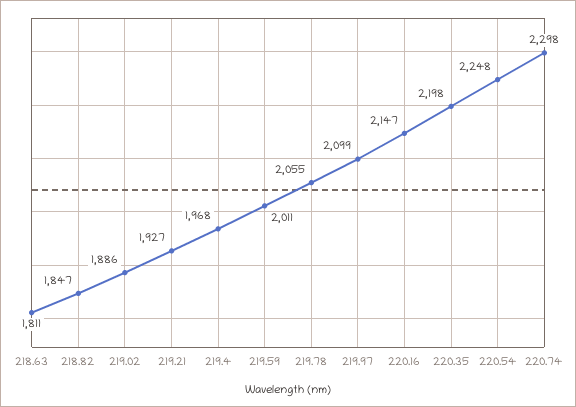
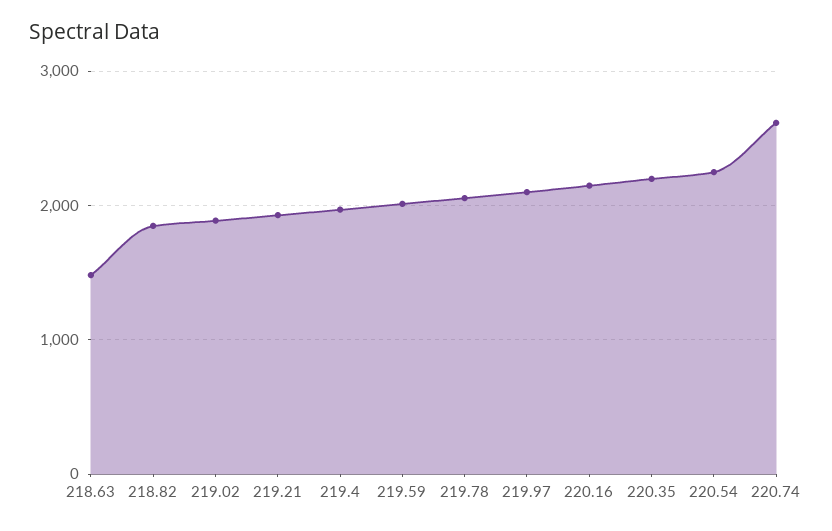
  {
-   "218.63": 1811,
+   "218.63": 1500,
    "218.82": 1847,
    "219.02": 1886,
    "219.21": 1927,
    "219.4": 1968,
    "219.59": 2011,
    "219.78": 2055,
    "219.97": 2099,
    "220.16": 2147,
    "220.35": 2198,
    "220.54": 2248,
-   "220.74": 2298
+   "220.74": 2600
  }

